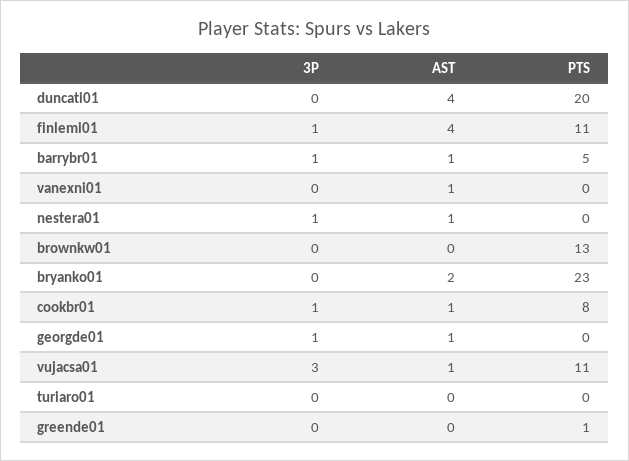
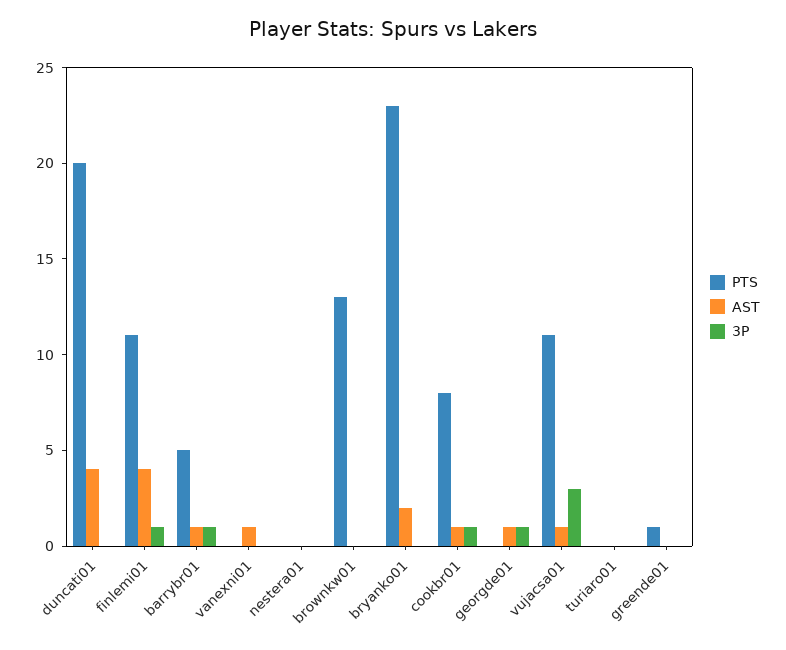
  {
    "3P": {
      "duncati01": 0,
      "finlemi01": 1,
      "barrybr01": 1,
      "vanexni01": 0,
-     "nestera01": 1,
+     "nestera01": 0,
      "brownkw01": 0,
      "bryanko01": 0,
      "cookbr01": 1,
      "georgde01": 1,
      "vujacsa01": 3,
      "turiaro01": 0,
      "greende01": 0
    },
    "AST": {
      "duncati01": 4,
      "finlemi01": 4,
      "barrybr01": 1,
      "vanexni01": 1,
-     "nestera01": 1,
+     "nestera01": 0,
      "brownkw01": 0,
      "bryanko01": 2,
      "cookbr01": 1,
      "georgde01": 1,
      "vujacsa01": 1,
      "turiaro01": 0,
      "greende01": 0
    },
    "PTS": {
      "duncati01": 20,
      "finlemi01": 11,
      "barrybr01": 5,
      "vanexni01": 0,
      "nestera01": 0,
      "brownkw01": 13,
      "bryanko01": 23,
      "cookbr01": 8,
      "georgde01": 0,
      "vujacsa01": 11,
      "turiaro01": 0,
      "greende01": 1
    }
  }

